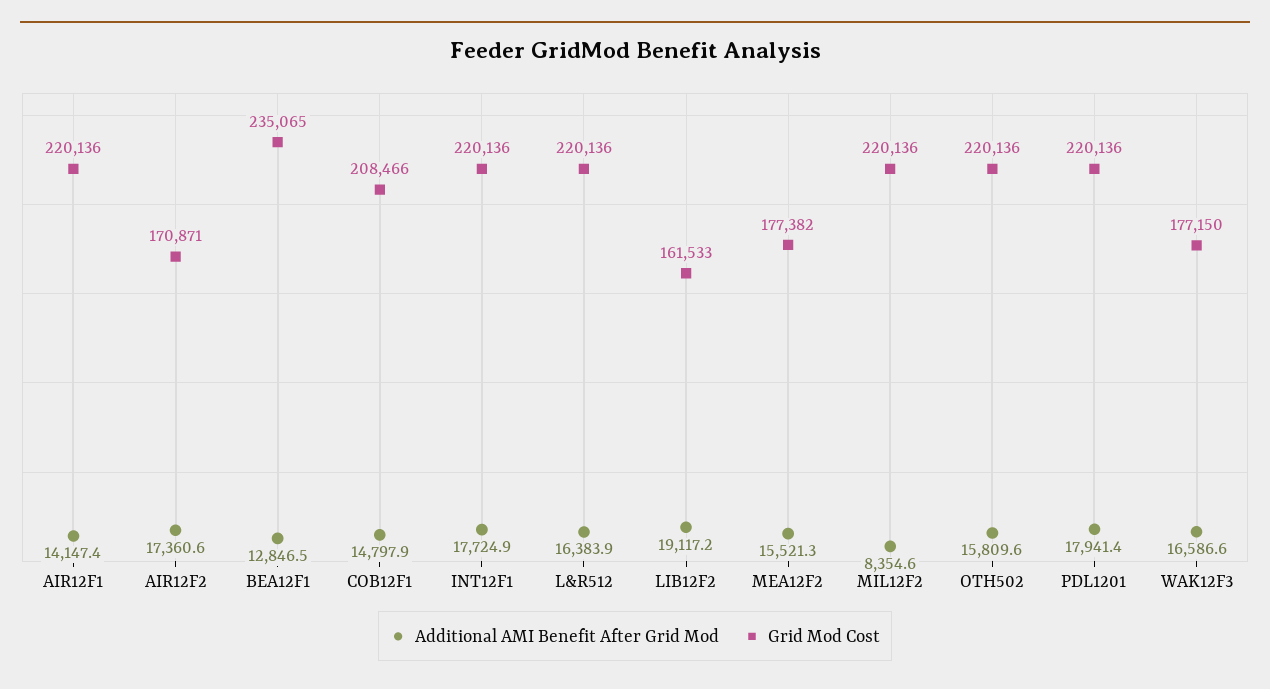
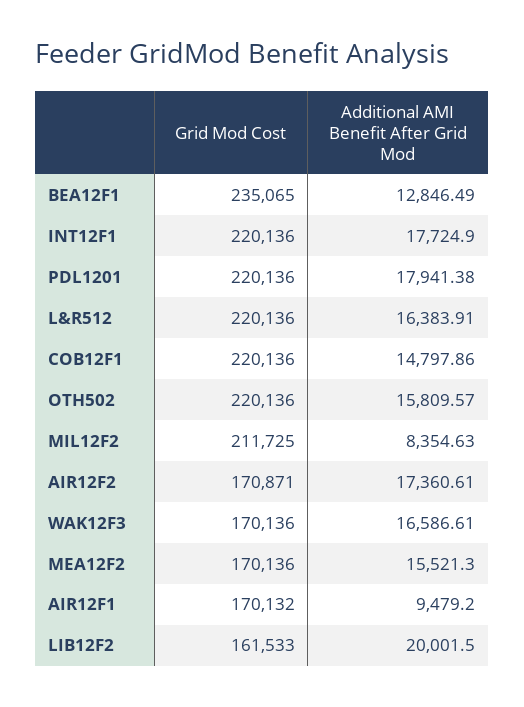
  {
    "Additional AMI Benefit After Grid Mod": {
-     "AIR12F1": 14147.4,
+     "AIR12F1": 9479.2,
      "AIR12F2": 17360.61,
      "BEA12F1": 12846.49,
      "COB12F1": 14797.86,
      "INT12F1": 17724.9,
      "L&R512": 16383.91,
-     "LIB12F2": 19117.2,
+     "LIB12F2": 20001.5,
      "MEA12F2": 15521.3,
      "MIL12F2": 8354.63,
      "OTH502": 15809.57,
      "PDL1201": 17941.38,
      "WAK12F3": 16586.61
    },
    "Grid Mod Cost": {
-     "AIR12F1": 220136,
+     "AIR12F1": 170132,
      "AIR12F2": 170871,
      "BEA12F1": 235065,
-     "COB12F1": 208466,
+     "COB12F1": 220136,
      "INT12F1": 220136,
      "L&R512": 220136,
      "LIB12F2": 161533,
-     "MEA12F2": 177382,
+     "MEA12F2": 170136,
-     "MIL12F2": 220136,
+     "MIL12F2": 211725,
      "OTH502": 220136,
      "PDL1201": 220136,
-     "WAK12F3": 177150
+     "WAK12F3": 170136
    }
  }

